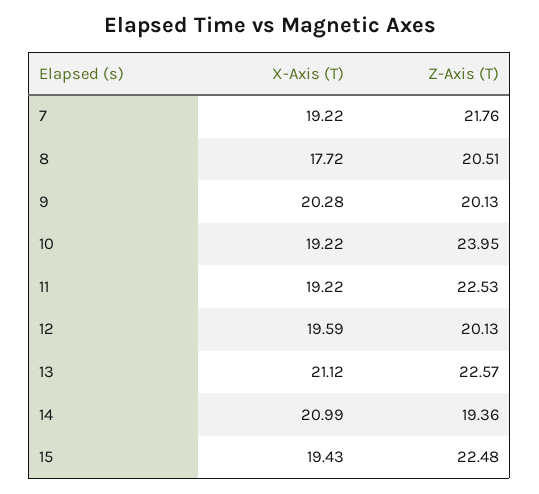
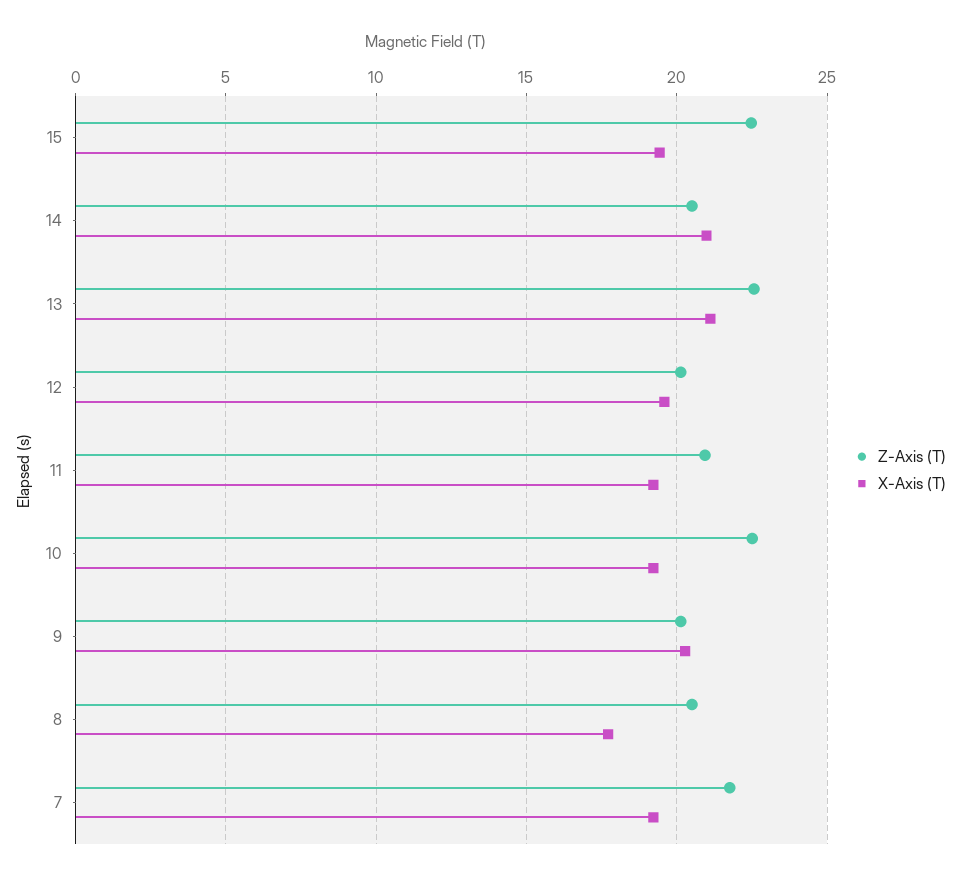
  {
    "X-Axis (T)": {
      "7": 19.22,
      "8": 17.72,
      "9": 20.28,
      "10": 19.22,
      "11": 19.22,
      "12": 19.59,
      "13": 21.12,
      "14": 20.99,
      "15": 19.43
    },
    "Z-Axis (T)": {
      "7": 21.76,
      "8": 20.51,
      "9": 20.13,
-     "10": 23.95,
+     "10": 22.5,
-     "11": 22.53,
+     "11": 21,
      "12": 20.13,
      "13": 22.57,
-     "14": 19.36,
+     "14": 20.5,
      "15": 22.48
    }
  }

